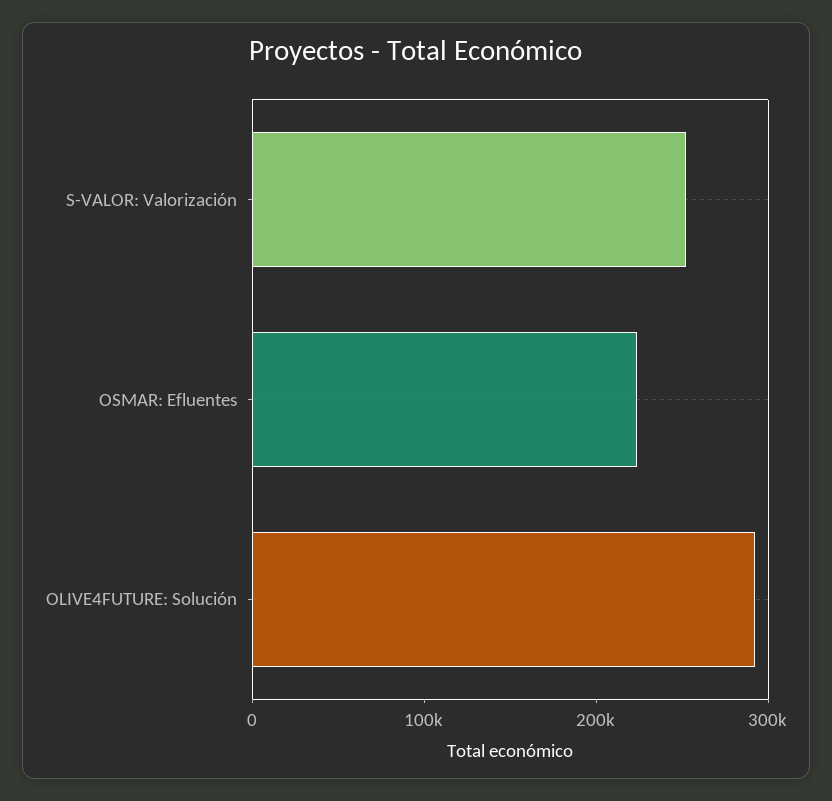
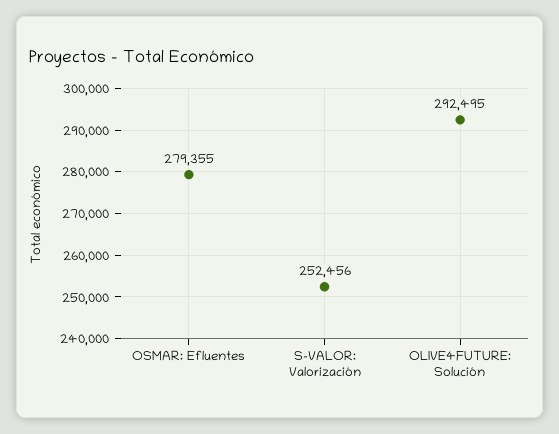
  {
    "S-VALOR: Valorización": 252456,
-   "OSMAR: Efluentes": 220000,
+   "OSMAR: Efluentes": 279355,
    "OLIVE4FUTURE: Solución": 292495
  }

